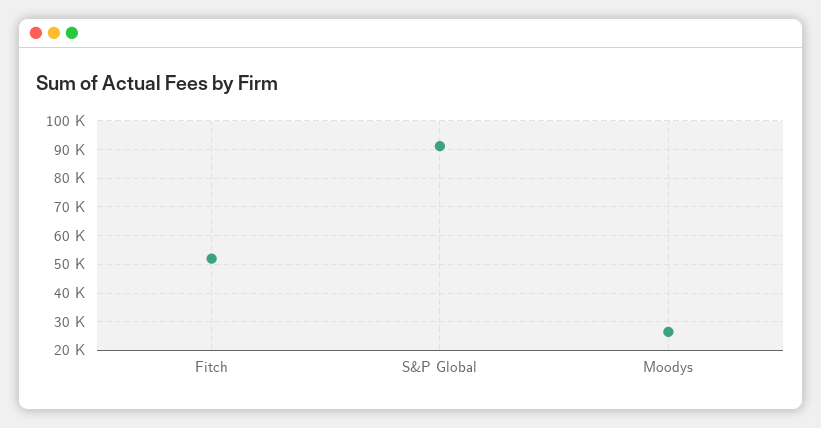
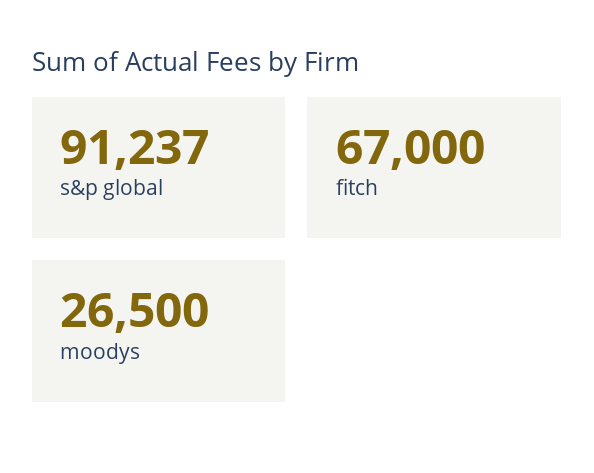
  {
-   "Fitch": 52500,
+   "Fitch": 67000,
    "S&P Global": 91237,
    "Moodys": 26500
  }

